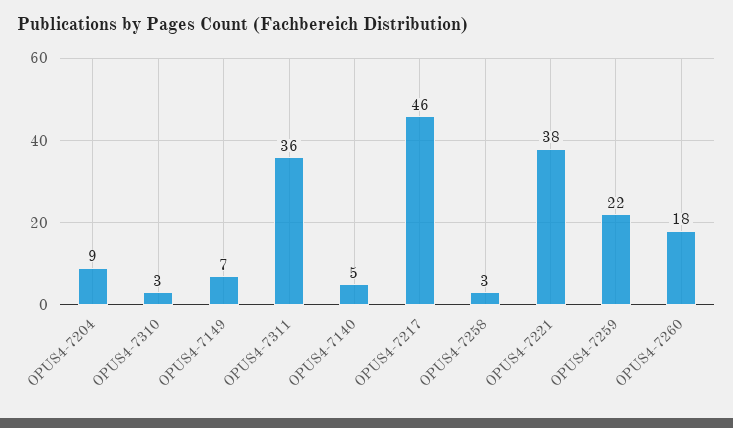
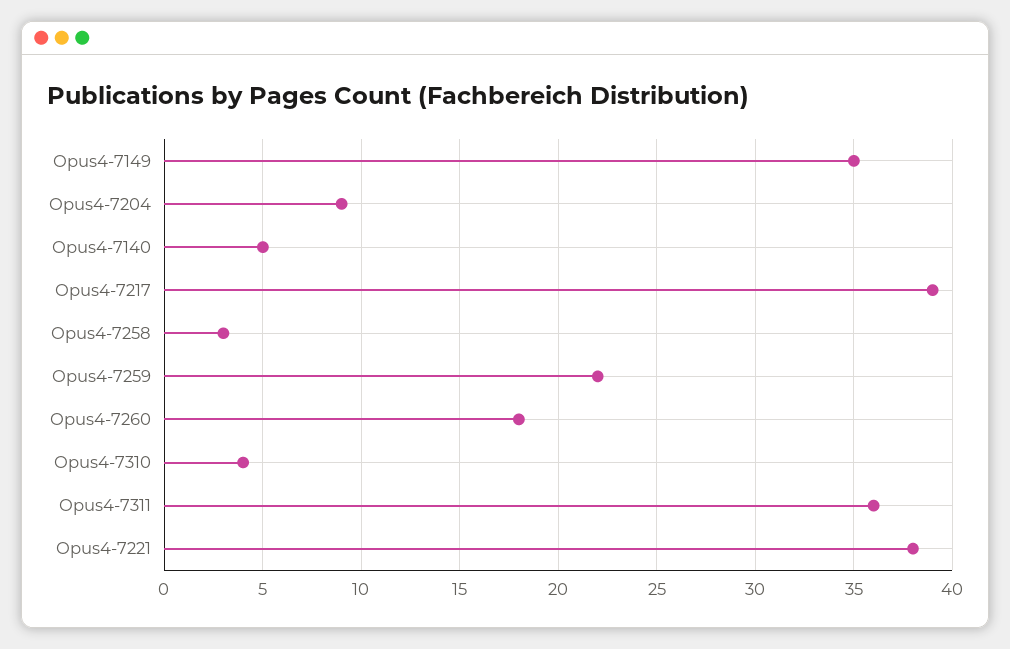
  {
    "OPUS4-7204": 9,
-   "OPUS4-7310": 3,
+   "OPUS4-7310": 4,
-   "OPUS4-7149": 7,
+   "OPUS4-7149": 35,
    "OPUS4-7311": 36,
    "OPUS4-7140": 5,
-   "OPUS4-7217": 46,
+   "OPUS4-7217": 39,
    "OPUS4-7258": 3,
    "OPUS4-7221": 38,
    "OPUS4-7259": 22,
    "OPUS4-7260": 18
  }

